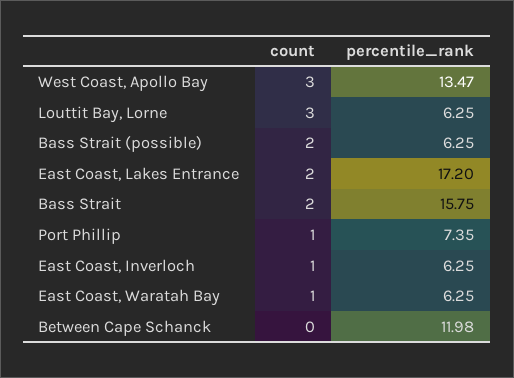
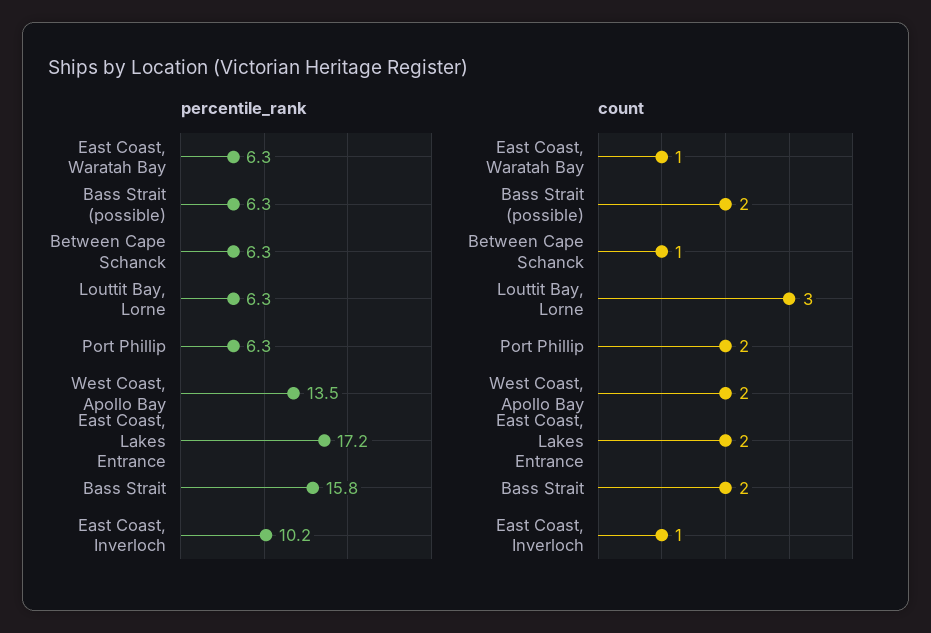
  {
    "count": {
-     "West Coast, Apollo Bay": 3,
+     "West Coast, Apollo Bay": 2,
      "Louttit Bay, Lorne": 3,
      "Bass Strait (possible)": 2,
      "East Coast, Lakes Entrance": 2,
      "Bass Strait": 2,
-     "Port Phillip": 1,
+     "Port Phillip": 2,
      "East Coast, Inverloch": 1,
      "East Coast, Waratah Bay": 1,
-     "Between Cape Schanck": 0
+     "Between Cape Schanck": 1
    },
    "percentile_rank": {
      "West Coast, Apollo Bay": 13.47,
      "Louttit Bay, Lorne": 6.25,
      "Bass Strait (possible)": 6.25,
      "East Coast, Lakes Entrance": 17.2,
      "Bass Strait": 15.75,
-     "Port Phillip": 7.35,
+     "Port Phillip": 6.3,
-     "East Coast, Inverloch": 6.25,
+     "East Coast, Inverloch": 10.2,
      "East Coast, Waratah Bay": 6.25,
-     "Between Cape Schanck": 11.98
+     "Between Cape Schanck": 6.3
    }
  }

